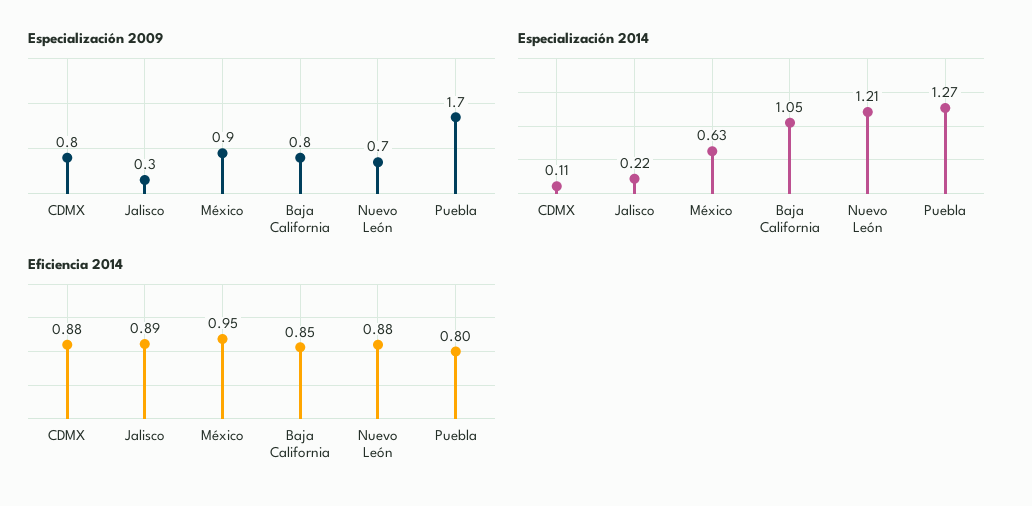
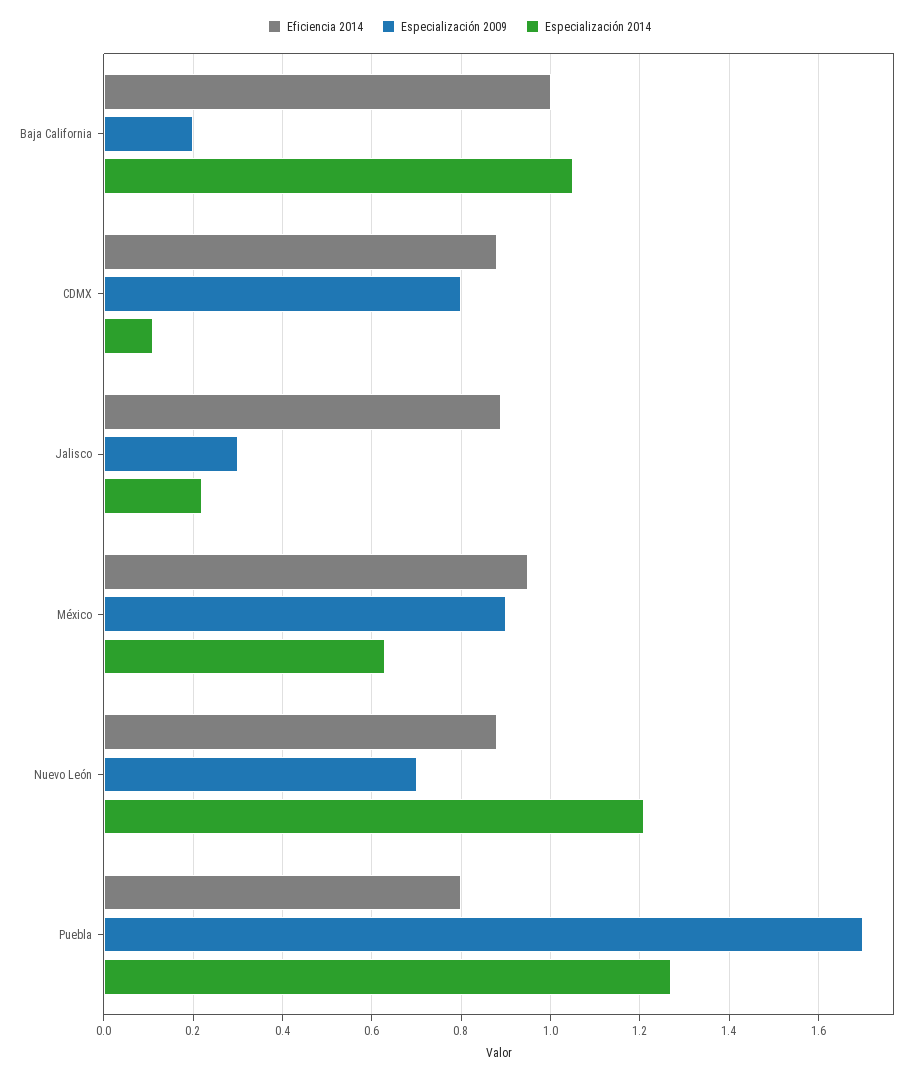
  {
    "Especialización 2009": {
      "CDMX": 0.8,
      "Jalisco": 0.3,
      "México": 0.9,
-     "Baja California": 0.8,
+     "Baja California": 0.2,
      "Nuevo León": 0.7,
      "Puebla": 1.7
    },
    "Especialización 2014": {
      "CDMX": 0.11,
      "Jalisco": 0.22,
      "México": 0.63,
      "Baja California": 1.05,
      "Nuevo León": 1.21,
      "Puebla": 1.27
    },
    "Eficiencia 2014": {
      "CDMX": 0.88,
      "Jalisco": 0.89,
      "México": 0.95,
-     "Baja California": 0.85,
+     "Baja California": 1,
      "Nuevo León": 0.88,
      "Puebla": 0.8
    }
  }

